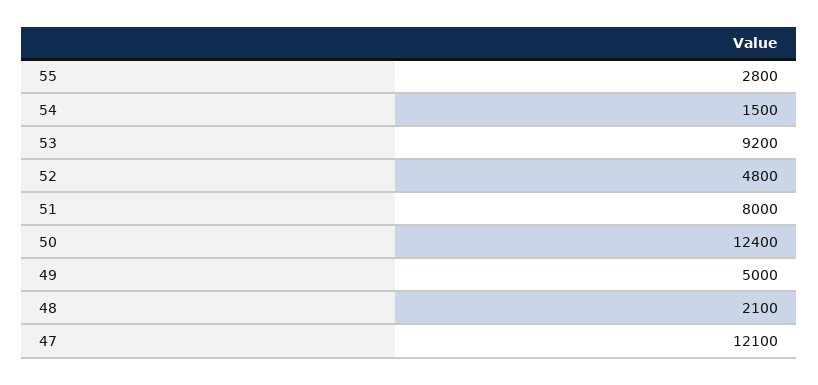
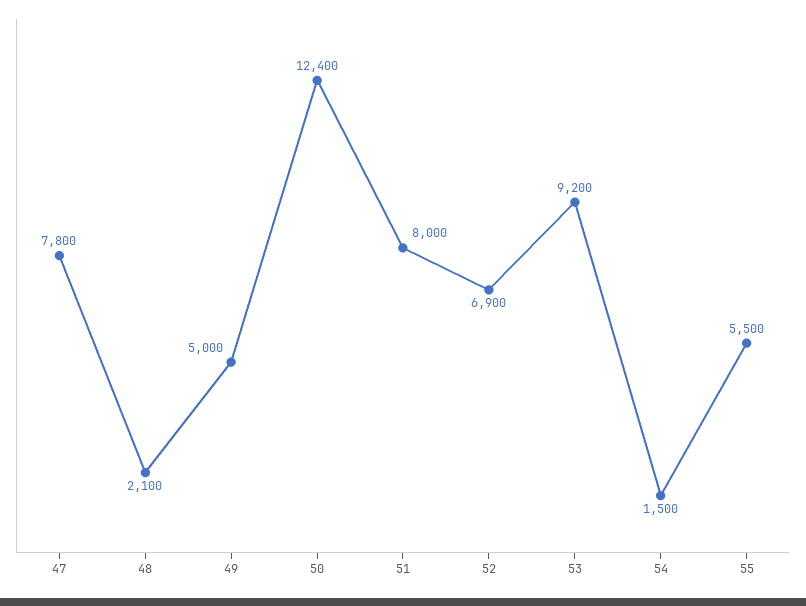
  {
-   "55": 2800,
+   "55": 5500,
    "54": 1500,
    "53": 9200,
-   "52": 4800,
+   "52": 6900,
    "51": 8000,
    "50": 12400,
    "49": 5000,
    "48": 2100,
-   "47": 12100
+   "47": 7800
  }

